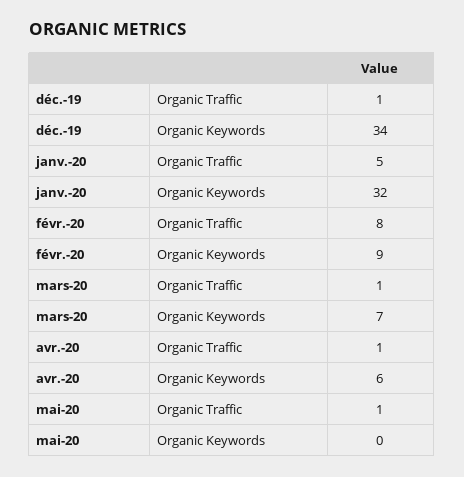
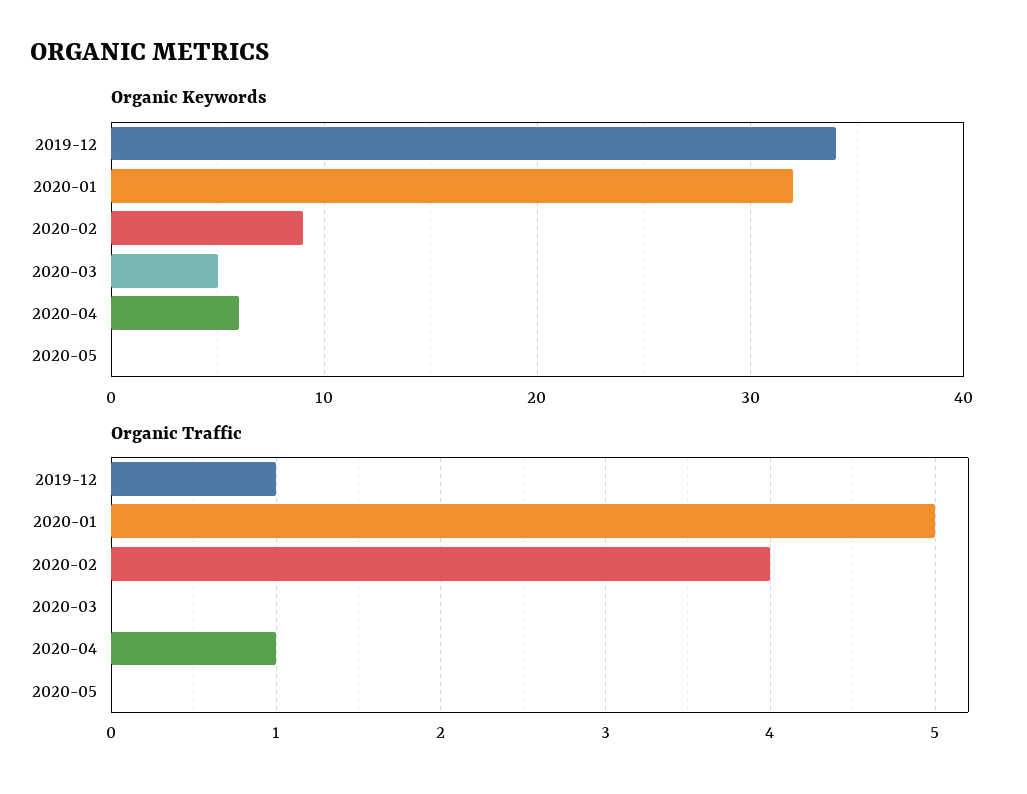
  {
    "Organic Traffic": {
      "déc.-19": 1,
      "janv.-20": 5,
-     "févr.-20": 8,
+     "févr.-20": 4,
-     "mars-20": 1,
+     "mars-20": 0,
      "avr.-20": 1,
-     "mai-20": 1
+     "mai-20": 0
    },
    "Organic Keywords": {
      "déc.-19": 34,
      "janv.-20": 32,
      "févr.-20": 9,
-     "mars-20": 7,
+     "mars-20": 5,
      "avr.-20": 6,
      "mai-20": 0
    }
  }

